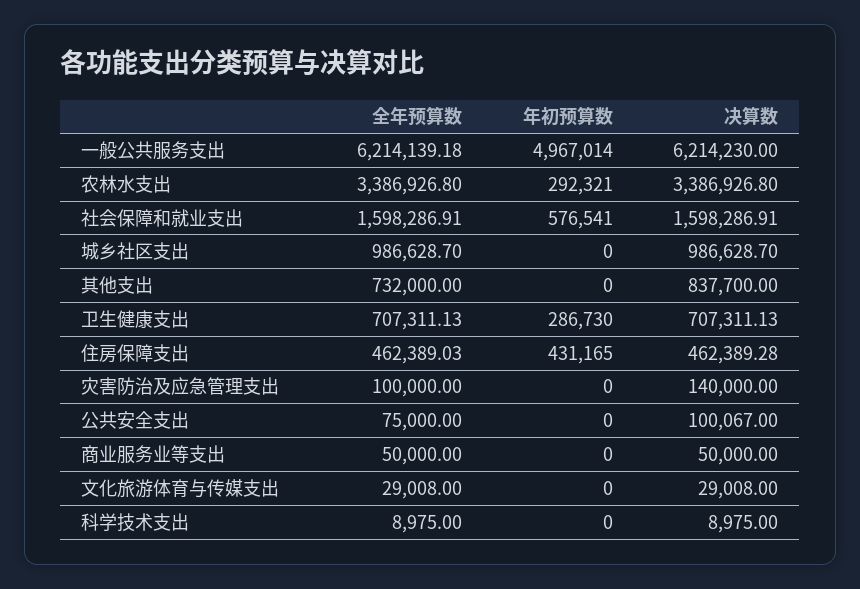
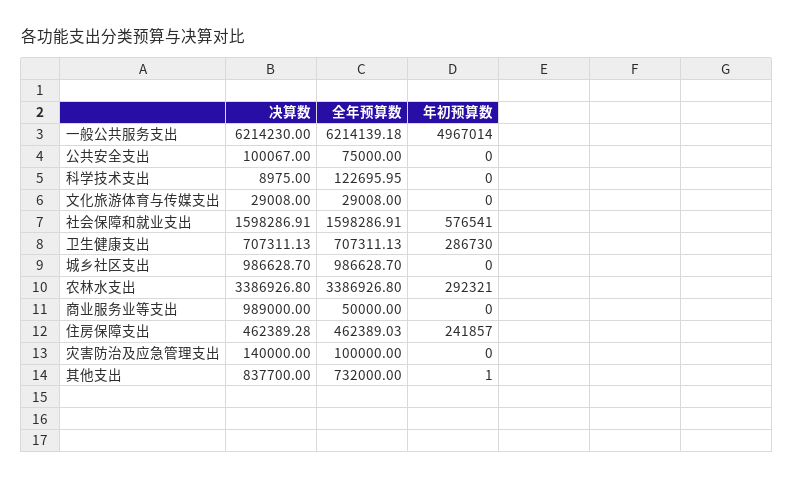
  {
    "全年预算数": {
      "一般公共服务支出": 6214139.18,
      "农林水支出": 3386926.8,
      "社会保障和就业支出": 1598286.91,
      "城乡社区支出": 986628.7,
      "其他支出": 732000,
      "卫生健康支出": 707311.13,
      "住房保障支出": 462389.03,
      "灾害防治及应急管理支出": 100000,
      "公共安全支出": 75000,
      "商业服务业等支出": 50000,
      "文化旅游体育与传媒支出": 29008,
-     "科学技术支出": 8975
+     "科学技术支出": 122695.95
    },
    "年初预算数": {
      "一般公共服务支出": 4967014,
      "农林水支出": 292321,
      "社会保障和就业支出": 576541,
      "城乡社区支出": 0,
-     "其他支出": 0,
+     "其他支出": 1,
      "卫生健康支出": 286730,
-     "住房保障支出": 431165,
+     "住房保障支出": 241857,
      "灾害防治及应急管理支出": 0,
      "公共安全支出": 0,
      "商业服务业等支出": 0,
      "文化旅游体育与传媒支出": 0,
      "科学技术支出": 0
    },
    "决算数": {
      "一般公共服务支出": 6214230,
      "农林水支出": 3386926.8,
      "社会保障和就业支出": 1598286.91,
      "城乡社区支出": 986628.7,
      "其他支出": 837700,
      "卫生健康支出": 707311.13,
      "住房保障支出": 462389.28,
      "灾害防治及应急管理支出": 140000,
      "公共安全支出": 100067,
-     "商业服务业等支出": 50000,
+     "商业服务业等支出": 989000,
      "文化旅游体育与传媒支出": 29008,
      "科学技术支出": 8975
    }
  }

